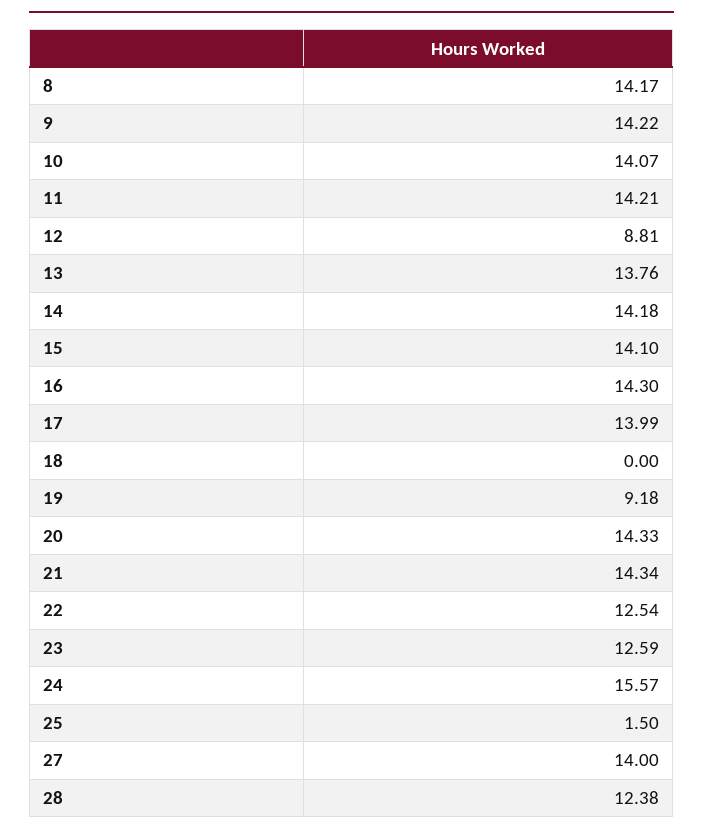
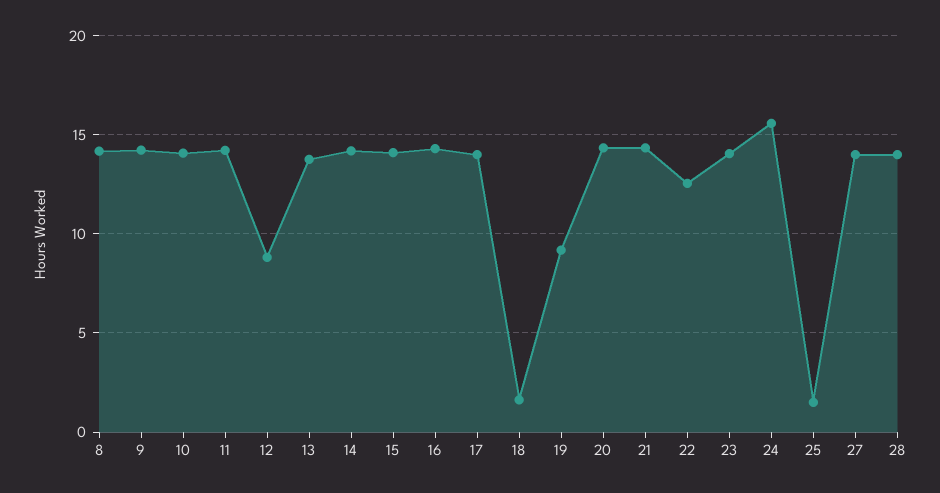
  {
    "8": 14.17,
    "9": 14.22,
    "10": 14.07,
    "11": 14.21,
    "12": 8.81,
    "13": 13.76,
    "14": 14.18,
    "15": 14.1,
    "16": 14.3,
    "17": 13.99,
-   "18": 0,
+   "18": 1.5,
    "19": 9.18,
    "20": 14.33,
    "21": 14.34,
    "22": 12.54,
-   "23": 12.59,
+   "23": 14,
    "24": 15.57,
    "25": 1.5,
    "27": 14,
-   "28": 12.38
+   "28": 14
  }

